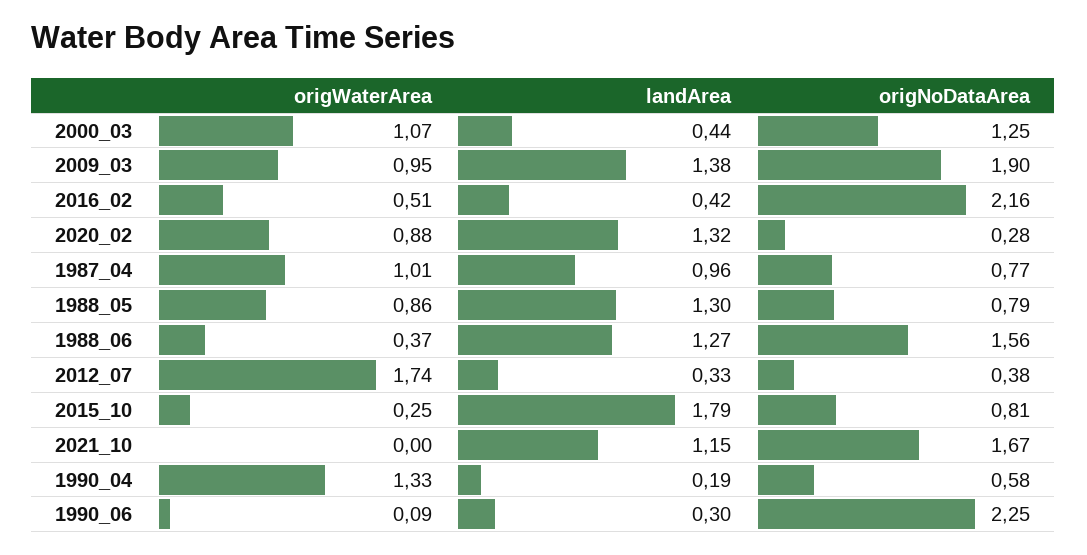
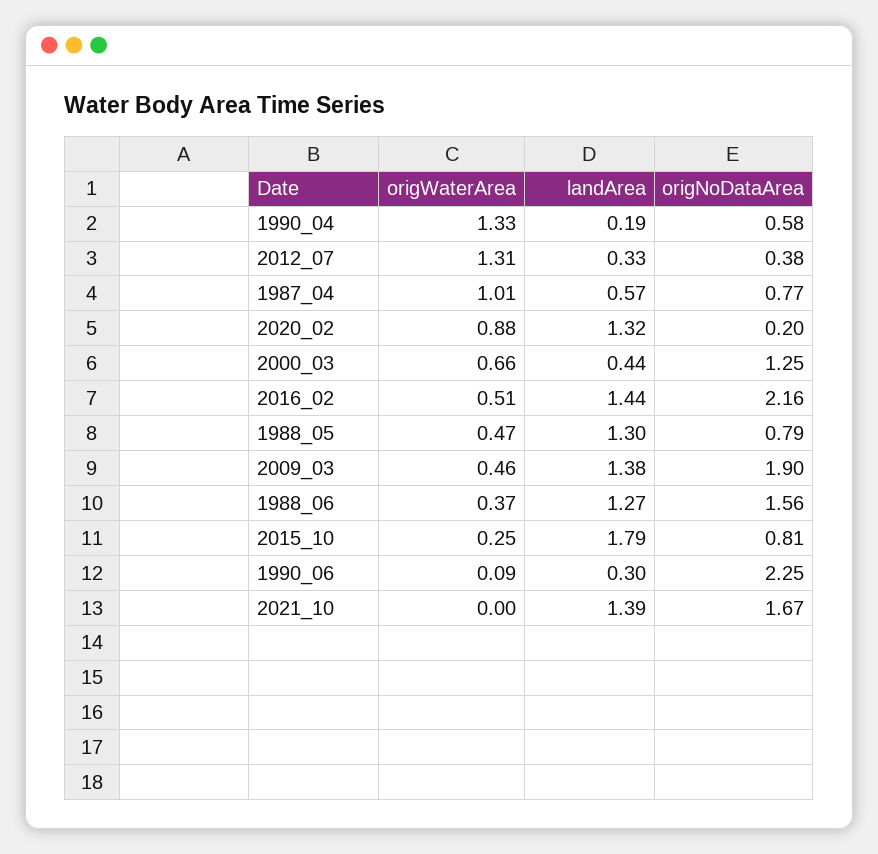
  {
    "origWaterArea": {
-     "2000_03": 1.07,
+     "2000_03": 0.66,
-     "2009_03": 0.95,
+     "2009_03": 0.46,
      "2016_02": 0.51,
      "2020_02": 0.88,
      "1987_04": 1.01,
-     "1988_05": 0.86,
+     "1988_05": 0.47,
      "1988_06": 0.37,
-     "2012_07": 1.74,
+     "2012_07": 1.31,
      "2015_10": 0.25,
      "2021_10": 0,
      "1990_04": 1.33,
      "1990_06": 0.09
    },
    "landArea": {
      "2000_03": 0.44,
      "2009_03": 1.38,
-     "2016_02": 0.42,
+     "2016_02": 1.44,
      "2020_02": 1.32,
-     "1987_04": 0.96,
+     "1987_04": 0.57,
      "1988_05": 1.3,
      "1988_06": 1.27,
      "2012_07": 0.33,
      "2015_10": 1.79,
-     "2021_10": 1.15,
+     "2021_10": 1.39,
      "1990_04": 0.19,
      "1990_06": 0.3
    },
    "origNoDataArea": {
      "2000_03": 1.25,
      "2009_03": 1.9,
      "2016_02": 2.16,
-     "2020_02": 0.28,
+     "2020_02": 0.2,
      "1987_04": 0.77,
      "1988_05": 0.79,
      "1988_06": 1.56,
      "2012_07": 0.38,
      "2015_10": 0.81,
      "2021_10": 1.67,
      "1990_04": 0.58,
      "1990_06": 2.25
    }
  }

